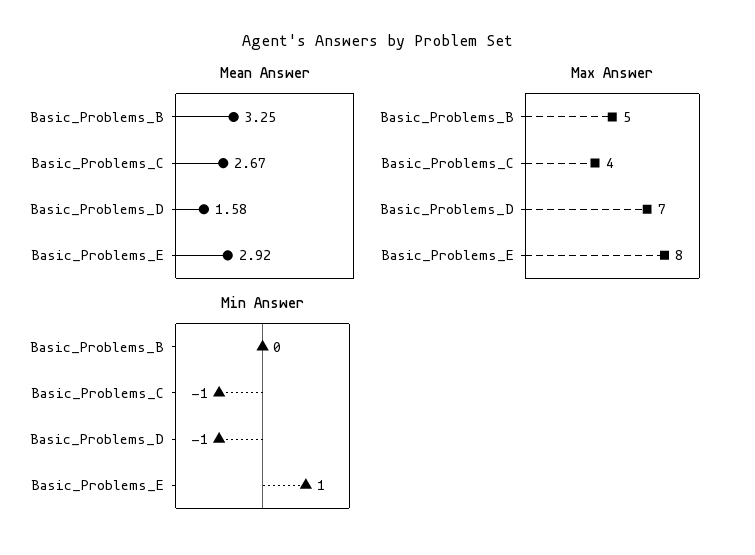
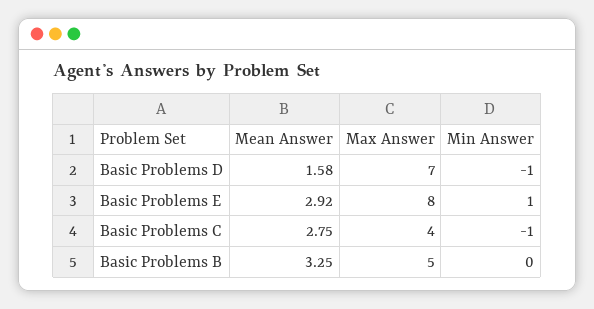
  {
    "Mean Answer": {
      "Basic_Problems_B": 3.25,
-     "Basic_Problems_C": 2.67,
+     "Basic_Problems_C": 2.75,
      "Basic_Problems_D": 1.58,
      "Basic_Problems_E": 2.92
    },
    "Max Answer": {
      "Basic_Problems_B": 5,
      "Basic_Problems_C": 4,
      "Basic_Problems_D": 7,
      "Basic_Problems_E": 8
    },
    "Min Answer": {
      "Basic_Problems_B": 0,
      "Basic_Problems_C": -1,
      "Basic_Problems_D": -1,
      "Basic_Problems_E": 1
    }
  }

